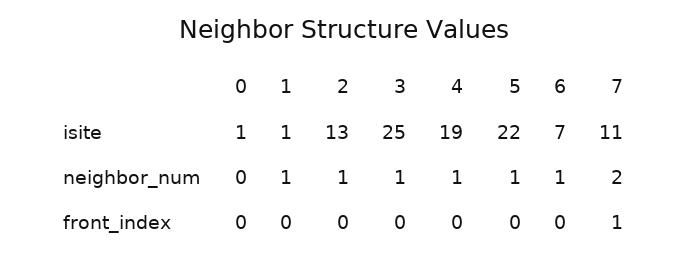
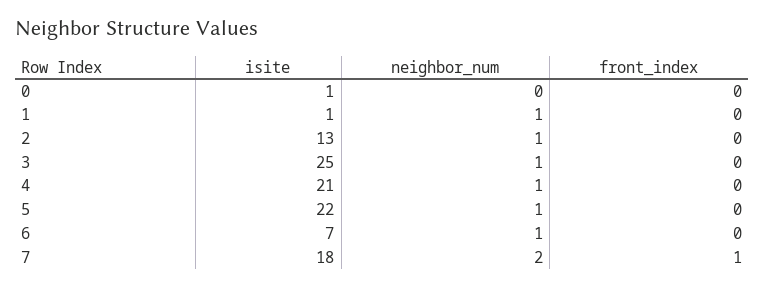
  {
    "0": {
      "isite": 1,
      "neighbor_num": 0,
      "front_index": 0
    },
    "1": {
      "isite": 1,
      "neighbor_num": 1,
      "front_index": 0
    },
    "2": {
      "isite": 13,
      "neighbor_num": 1,
      "front_index": 0
    },
    "3": {
      "isite": 25,
      "neighbor_num": 1,
      "front_index": 0
    },
    "4": {
-     "isite": 19,
+     "isite": 21,
      "neighbor_num": 1,
      "front_index": 0
    },
    "5": {
      "isite": 22,
      "neighbor_num": 1,
      "front_index": 0
    },
    "6": {
      "isite": 7,
      "neighbor_num": 1,
      "front_index": 0
    },
    "7": {
-     "isite": 11,
+     "isite": 18,
      "neighbor_num": 2,
      "front_index": 1
    }
  }

